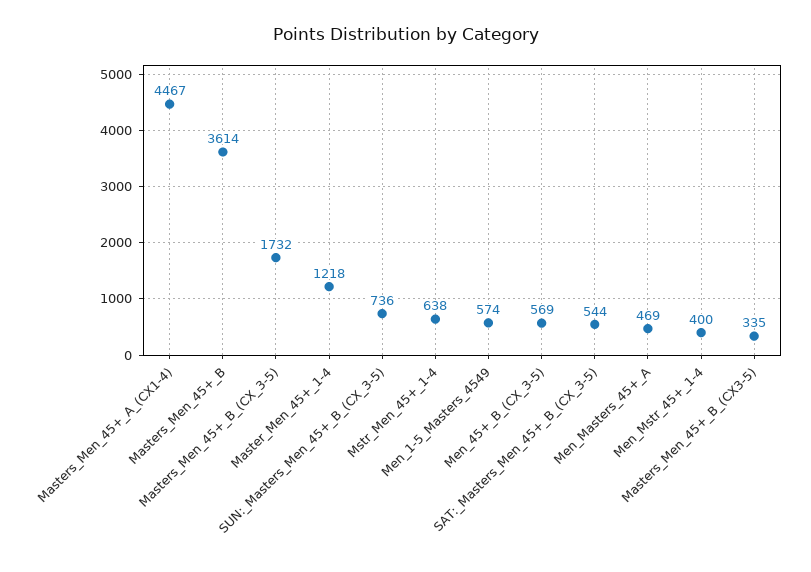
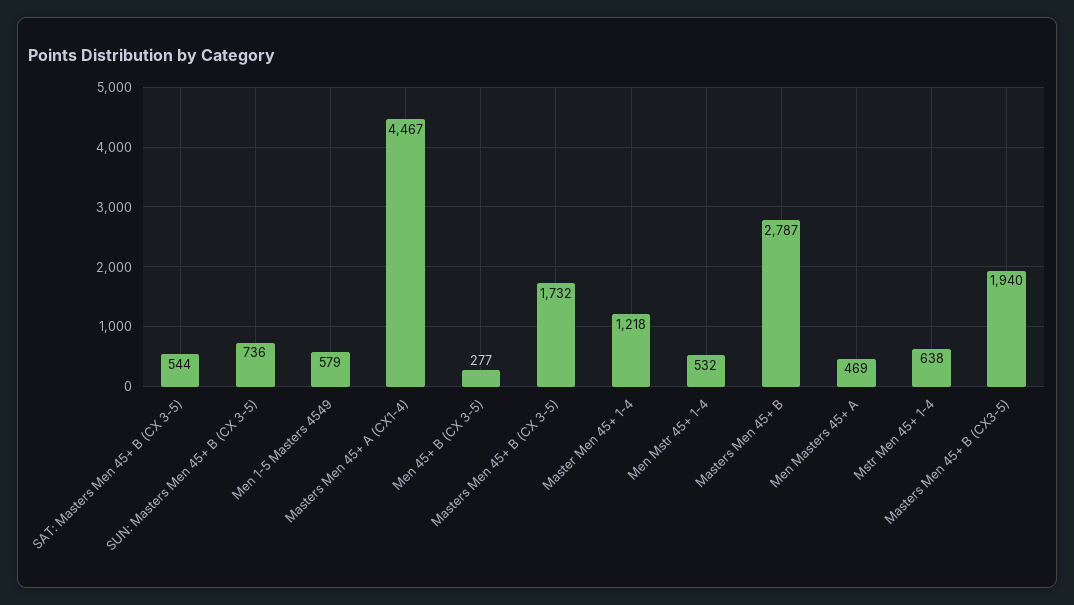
  {
    "Masters_Men_45+_A_(CX1-4)": 4467,
-   "Masters_Men_45+_B": 3614,
+   "Masters_Men_45+_B": 2787,
    "Masters_Men_45+_B_(CX_3-5)": 1732,
    "Master_Men_45+_1-4": 1218,
    "SUN:_Masters_Men_45+_B_(CX_3-5)": 736,
    "Mstr_Men_45+_1-4": 638,
-   "Men_1-5_Masters_4549": 574,
+   "Men_1-5_Masters_4549": 579,
-   "Men_45+_B_(CX_3-5)": 569,
+   "Men_45+_B_(CX_3-5)": 277,
    "SAT:_Masters_Men_45+_B_(CX_3-5)": 544,
    "Men_Masters_45+_A": 469,
-   "Men_Mstr_45+_1-4": 400,
+   "Men_Mstr_45+_1-4": 532,
-   "Masters_Men_45+_B_(CX3-5)": 335
+   "Masters_Men_45+_B_(CX3-5)": 1940
  }

